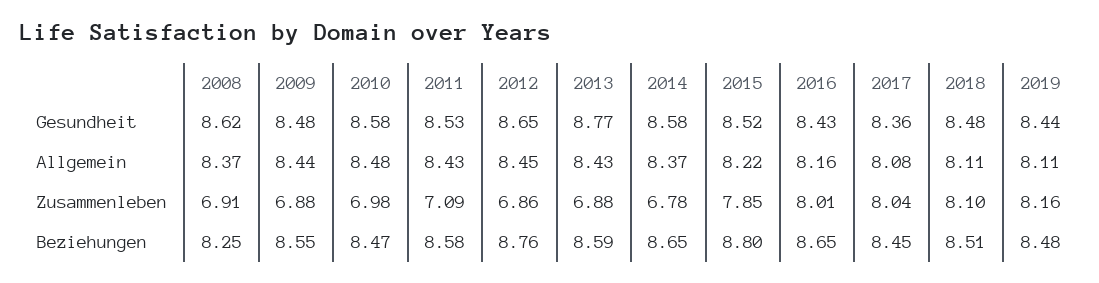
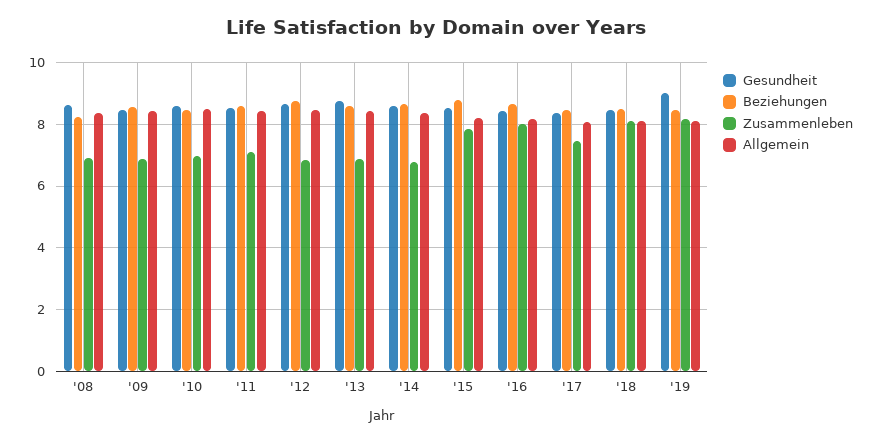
  {
    "Gesundheit": {
      "2008": 8.62,
      "2009": 8.48,
      "2010": 8.58,
      "2011": 8.53,
      "2012": 8.65,
      "2013": 8.77,
      "2014": 8.58,
      "2015": 8.52,
      "2016": 8.43,
      "2017": 8.36,
      "2018": 8.48,
-     "2019": 8.44
+     "2019": 9
    },
    "Allgemein": {
      "2008": 8.37,
      "2009": 8.44,
      "2010": 8.48,
      "2011": 8.43,
      "2012": 8.45,
      "2013": 8.43,
      "2014": 8.37,
      "2015": 8.22,
      "2016": 8.16,
      "2017": 8.08,
      "2018": 8.11,
      "2019": 8.11
    },
    "Zusammenleben": {
      "2008": 6.91,
      "2009": 6.88,
      "2010": 6.98,
      "2011": 7.09,
      "2012": 6.86,
      "2013": 6.88,
      "2014": 6.78,
      "2015": 7.85,
      "2016": 8.01,
-     "2017": 8.04,
+     "2017": 7.4,
      "2018": 8.1,
      "2019": 8.16
    },
    "Beziehungen": {
      "2008": 8.25,
      "2009": 8.55,
      "2010": 8.47,
      "2011": 8.58,
      "2012": 8.76,
      "2013": 8.59,
      "2014": 8.65,
      "2015": 8.8,
      "2016": 8.65,
      "2017": 8.45,
      "2018": 8.51,
      "2019": 8.48
    }
  }

